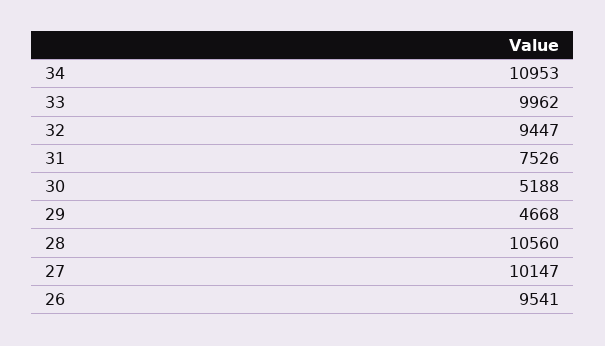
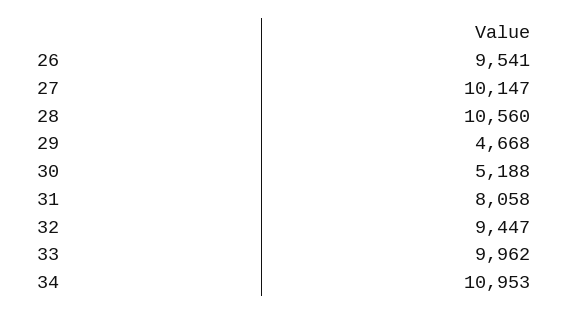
  {
    "34": 10953,
    "33": 9962,
    "32": 9447,
-   "31": 7526,
+   "31": 8058,
    "30": 5188,
    "29": 4668,
    "28": 10560,
    "27": 10147,
    "26": 9541
  }

